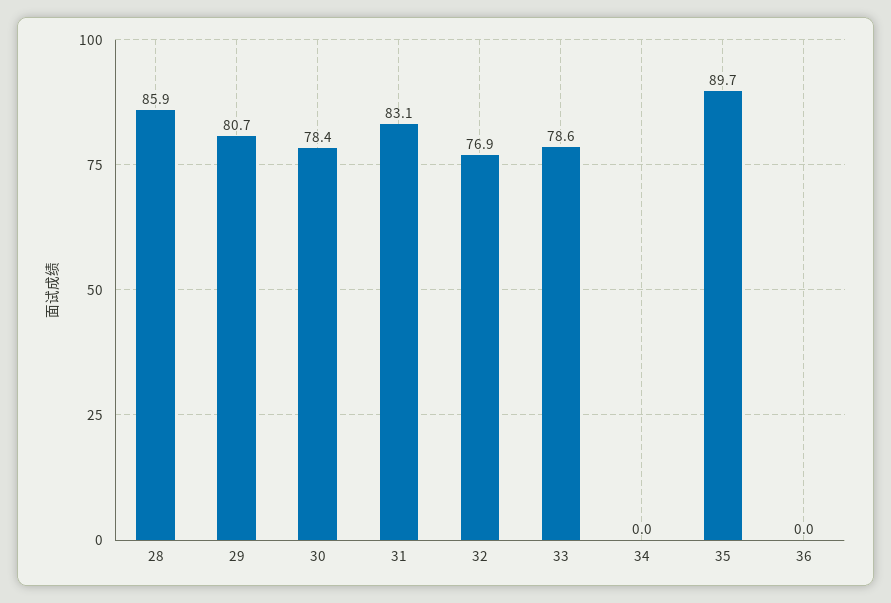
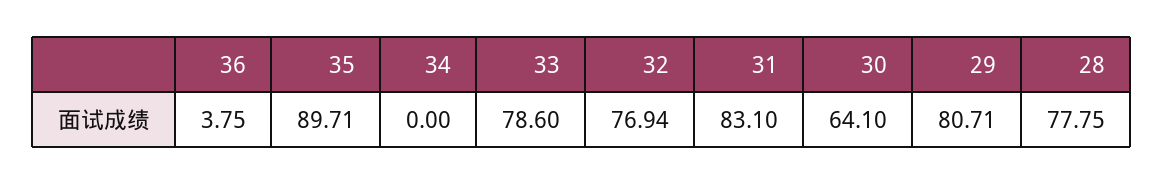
  {
-   "28": 85.9,
+   "28": 77.75,
    "29": 80.71,
-   "30": 78.4,
+   "30": 64.1,
    "31": 83.1,
    "32": 76.94,
    "33": 78.6,
    "34": 0,
    "35": 89.71,
-   "36": 0
+   "36": 3.75
  }

